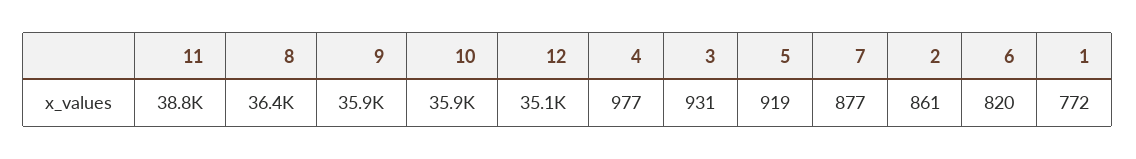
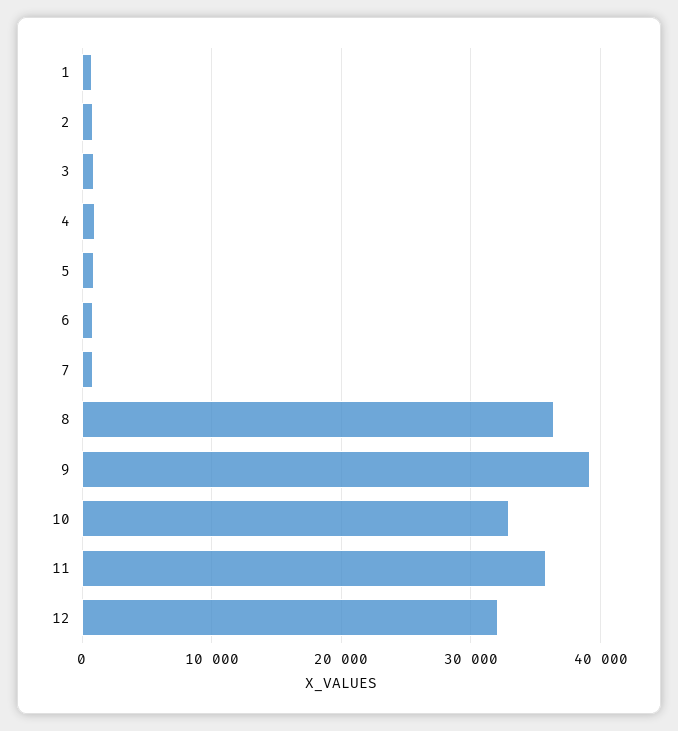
  {
-   "11": 38800,
+   "11": 36000,
    "8": 36400,
-   "9": 35900,
+   "9": 39000,
-   "10": 35900,
+   "10": 33000,
-   "12": 35100,
+   "12": 32000,
    "4": 977,
    "3": 931,
    "5": 919,
    "7": 877,
    "2": 861,
    "6": 820,
    "1": 772
  }

